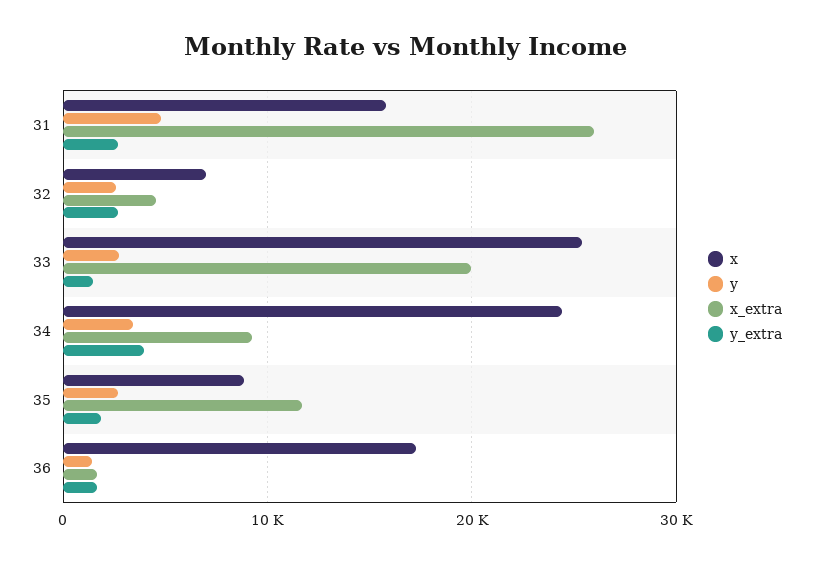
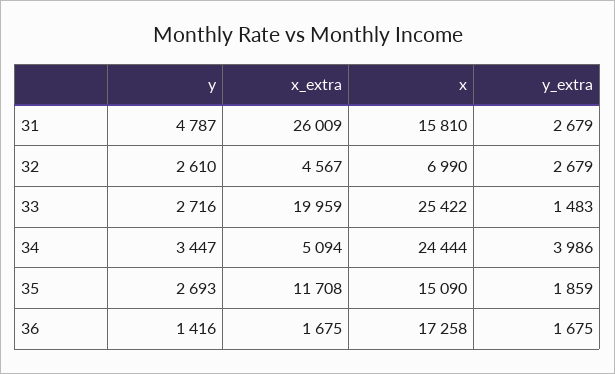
  {
    "x": {
      "31": 15810,
      "32": 6990,
      "33": 25422,
      "34": 24444,
-     "35": 9000,
+     "35": 15090,
      "36": 17258
    },
    "y": {
      "31": 4787,
      "32": 2610,
      "33": 2716,
      "34": 3447,
      "35": 2693,
      "36": 1416
    },
    "x_extra": {
      "31": 26009,
      "32": 4567,
      "33": 19959,
-     "34": 9000,
+     "34": 5094,
      "35": 11708,
      "36": 1675
    },
    "y_extra": {
      "31": 2679,
      "32": 2679,
      "33": 1483,
      "34": 3986,
      "35": 1859,
      "36": 1675
    }
  }

